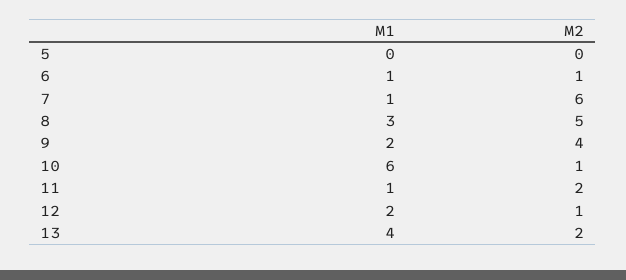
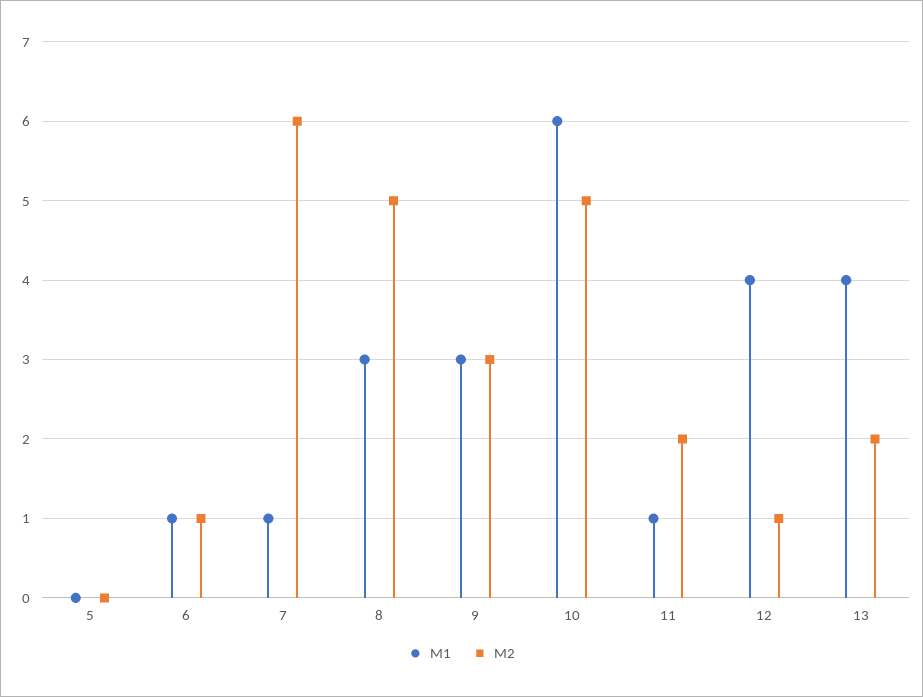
  {
    "M1": {
      "5": 0,
      "6": 1,
      "7": 1,
      "8": 3,
-     "9": 2,
+     "9": 3,
      "10": 6,
      "11": 1,
-     "12": 2,
+     "12": 4,
      "13": 4
    },
    "M2": {
      "5": 0,
      "6": 1,
      "7": 6,
      "8": 5,
-     "9": 4,
+     "9": 3,
-     "10": 1,
+     "10": 5,
      "11": 2,
      "12": 1,
      "13": 2
    }
  }

